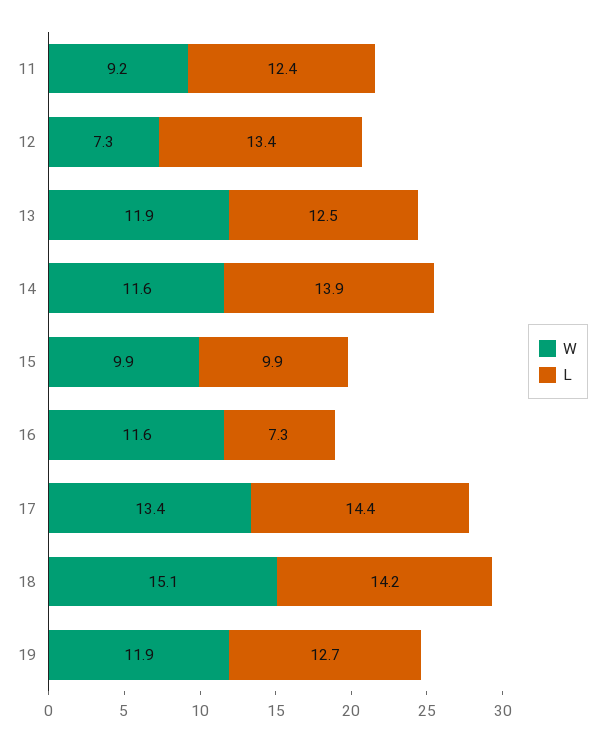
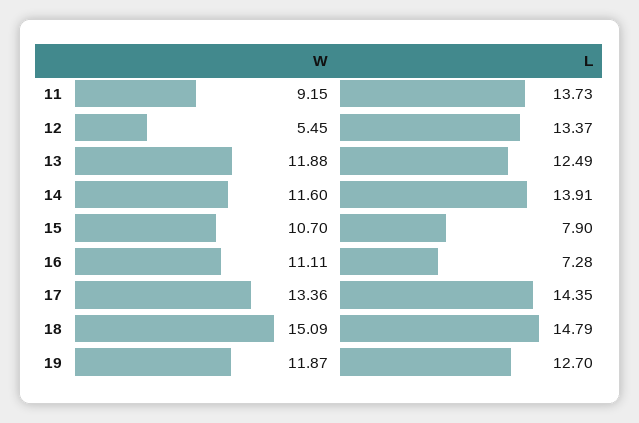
  {
    "W": {
      "11": 9.15,
-     "12": 7.3,
+     "12": 5.45,
      "13": 11.88,
      "14": 11.6,
-     "15": 9.9,
+     "15": 10.7,
-     "16": 11.6,
+     "16": 11.11,
      "17": 13.36,
      "18": 15.09,
      "19": 11.87
    },
    "L": {
-     "11": 12.4,
+     "11": 13.73,
      "12": 13.37,
      "13": 12.49,
      "14": 13.91,
-     "15": 9.9,
+     "15": 7.9,
      "16": 7.28,
      "17": 14.35,
-     "18": 14.2,
+     "18": 14.79,
      "19": 12.7
    }
  }

